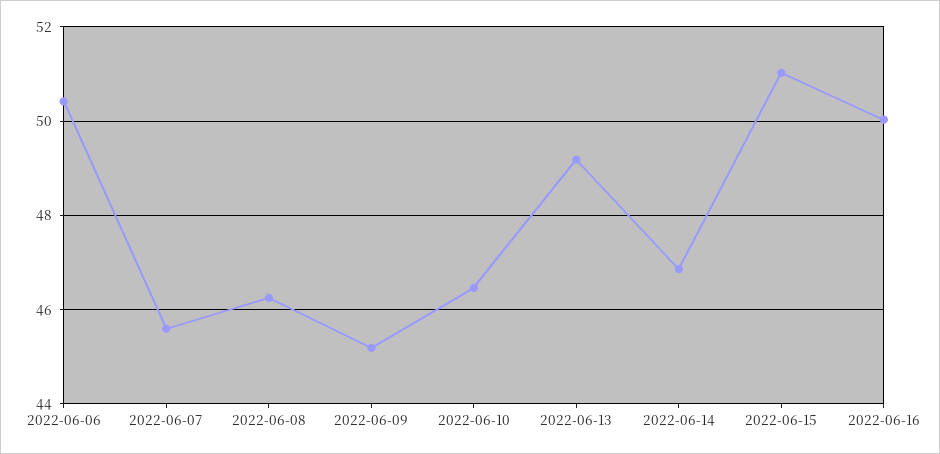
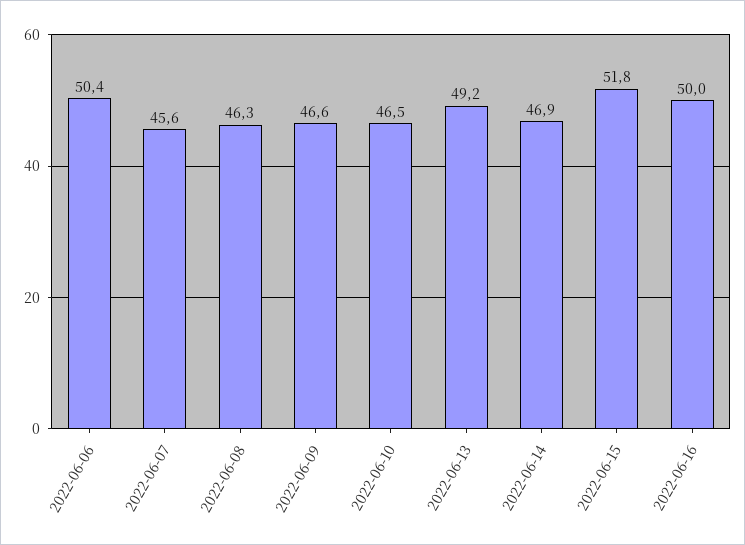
  {
    "2022-06-06": 50.4,
    "2022-06-07": 45.6,
    "2022-06-08": 46.3,
-   "2022-06-09": 45.2,
+   "2022-06-09": 46.6,
    "2022-06-10": 46.5,
    "2022-06-13": 49.2,
    "2022-06-14": 46.9,
-   "2022-06-15": 51,
+   "2022-06-15": 51.8,
    "2022-06-16": 50
  }

